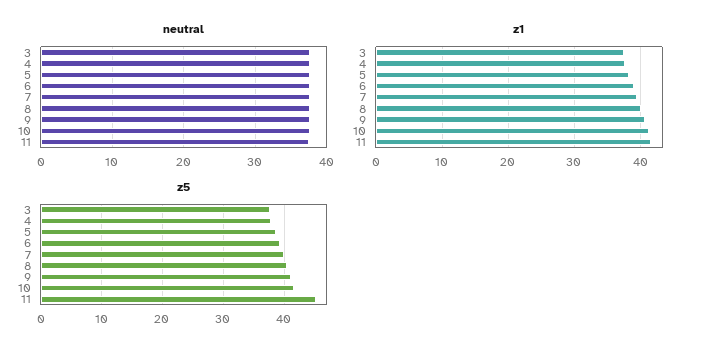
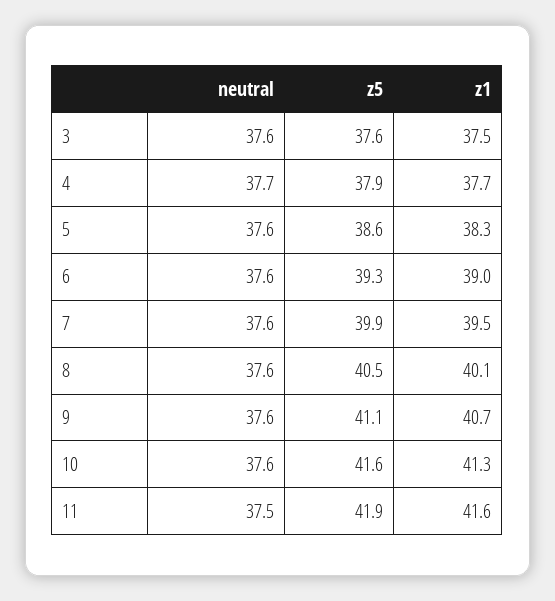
  {
    "neutral": {
      "3": 37.6,
      "4": 37.7,
      "5": 37.6,
      "6": 37.6,
      "7": 37.6,
      "8": 37.6,
      "9": 37.6,
      "10": 37.6,
      "11": 37.5
    },
    "z1": {
      "3": 37.5,
      "4": 37.7,
      "5": 38.3,
      "6": 39,
      "7": 39.5,
      "8": 40.1,
      "9": 40.7,
      "10": 41.3,
      "11": 41.6
    },
    "z5": {
      "3": 37.6,
      "4": 37.9,
      "5": 38.6,
      "6": 39.3,
      "7": 39.9,
      "8": 40.5,
      "9": 41.1,
      "10": 41.6,
-     "11": 45
+     "11": 41.9
    }
  }

